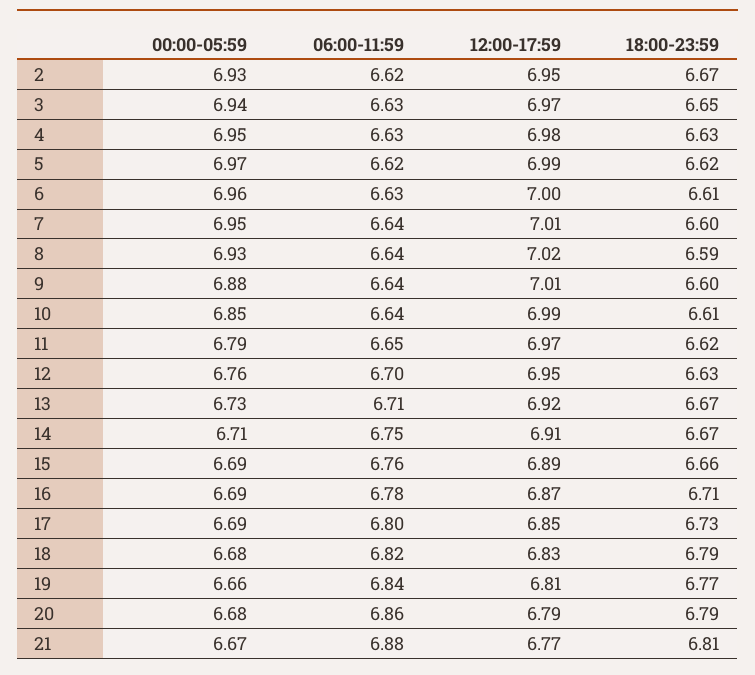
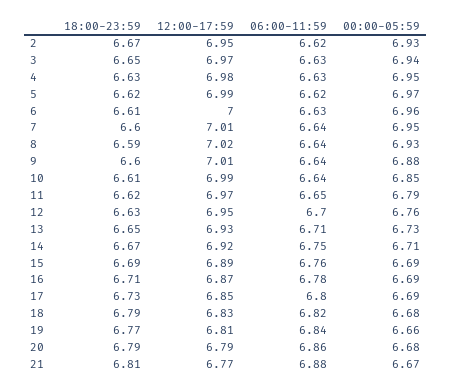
  {
    "00:00-05:59": {
      "2": 6.93,
      "3": 6.94,
      "4": 6.95,
      "5": 6.97,
      "6": 6.96,
      "7": 6.95,
      "8": 6.93,
      "9": 6.88,
      "10": 6.85,
      "11": 6.79,
      "12": 6.76,
      "13": 6.73,
      "14": 6.71,
      "15": 6.69,
      "16": 6.69,
      "17": 6.69,
      "18": 6.68,
      "19": 6.66,
      "20": 6.68,
      "21": 6.67
    },
    "06:00-11:59": {
      "2": 6.62,
      "3": 6.63,
      "4": 6.63,
      "5": 6.62,
      "6": 6.63,
      "7": 6.64,
      "8": 6.64,
      "9": 6.64,
      "10": 6.64,
      "11": 6.65,
      "12": 6.7,
      "13": 6.71,
      "14": 6.75,
      "15": 6.76,
      "16": 6.78,
      "17": 6.8,
      "18": 6.82,
      "19": 6.84,
      "20": 6.86,
      "21": 6.88
    },
    "12:00-17:59": {
      "2": 6.95,
      "3": 6.97,
      "4": 6.98,
      "5": 6.99,
      "6": 7,
      "7": 7.01,
      "8": 7.02,
      "9": 7.01,
      "10": 6.99,
      "11": 6.97,
      "12": 6.95,
-     "13": 6.92,
+     "13": 6.93,
-     "14": 6.91,
+     "14": 6.92,
      "15": 6.89,
      "16": 6.87,
      "17": 6.85,
      "18": 6.83,
      "19": 6.81,
      "20": 6.79,
      "21": 6.77
    },
    "18:00-23:59": {
      "2": 6.67,
      "3": 6.65,
      "4": 6.63,
      "5": 6.62,
      "6": 6.61,
      "7": 6.6,
      "8": 6.59,
      "9": 6.6,
      "10": 6.61,
      "11": 6.62,
      "12": 6.63,
-     "13": 6.67,
+     "13": 6.65,
      "14": 6.67,
-     "15": 6.66,
+     "15": 6.69,
      "16": 6.71,
      "17": 6.73,
      "18": 6.79,
      "19": 6.77,
      "20": 6.79,
      "21": 6.81
    }
  }

